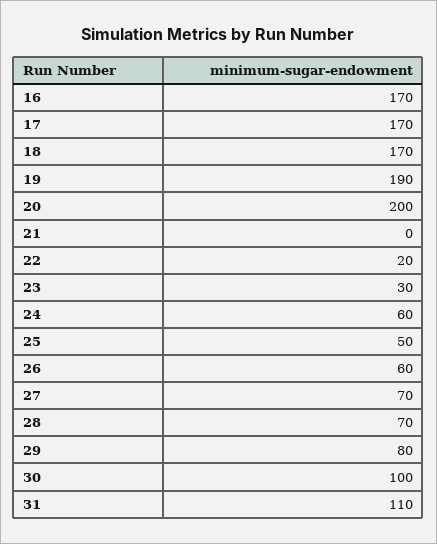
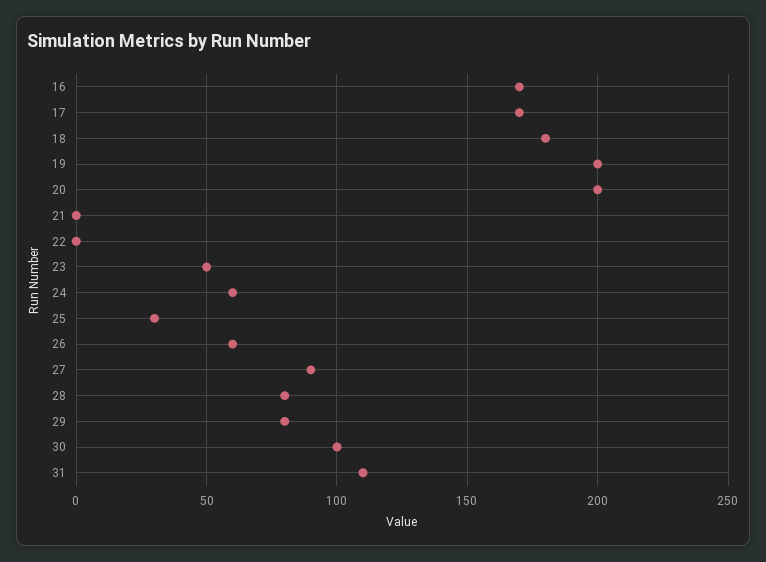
  {
    "16": 170,
    "17": 170,
-   "18": 170,
+   "18": 180,
-   "19": 190,
+   "19": 200,
    "20": 200,
    "21": 0,
-   "22": 20,
+   "22": 0,
-   "23": 30,
+   "23": 50,
    "24": 60,
-   "25": 50,
+   "25": 30,
    "26": 60,
-   "27": 70,
+   "27": 90,
-   "28": 70,
+   "28": 80,
    "29": 80,
    "30": 100,
    "31": 110
  }

